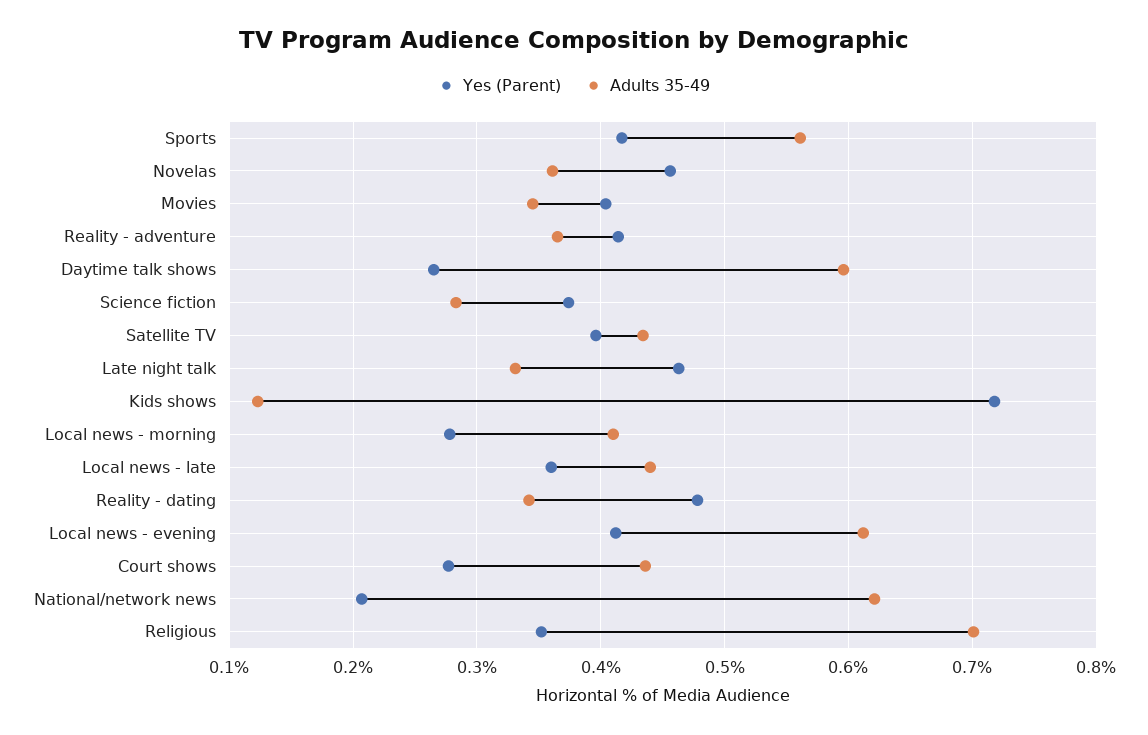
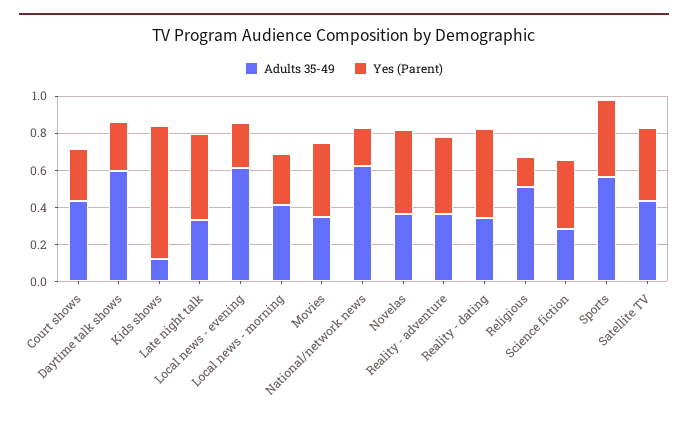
  {
    "Yes (Parent)": {
      "Sports": 0.42,
      "Novelas": 0.46,
      "Movies": 0.4,
      "Reality - adventure": 0.41,
      "Daytime talk shows": 0.27,
      "Science fiction": 0.37,
      "Satellite TV": 0.4,
      "Late night talk": 0.46,
      "Kids shows": 0.72,
      "Local news - morning": 0.28,
-     "Local news - late": 0.36,
      "Reality - dating": 0.48,
-     "Local news - evening": 0.41,
+     "Local news - evening": 0.25,
      "Court shows": 0.28,
      "National/network news": 0.21,
-     "Religious": 0.35
+     "Religious": 0.15
    },
    "Adults 35-49": {
      "Sports": 0.56,
      "Novelas": 0.36,
      "Movies": 0.35,
      "Reality - adventure": 0.37,
      "Daytime talk shows": 0.6,
      "Science fiction": 0.28,
      "Satellite TV": 0.43,
      "Late night talk": 0.33,
      "Kids shows": 0.12,
      "Local news - morning": 0.41,
-     "Local news - late": 0.44,
      "Reality - dating": 0.34,
      "Local news - evening": 0.61,
      "Court shows": 0.44,
      "National/network news": 0.62,
-     "Religious": 0.7
+     "Religious": 0.5
    }
  }

